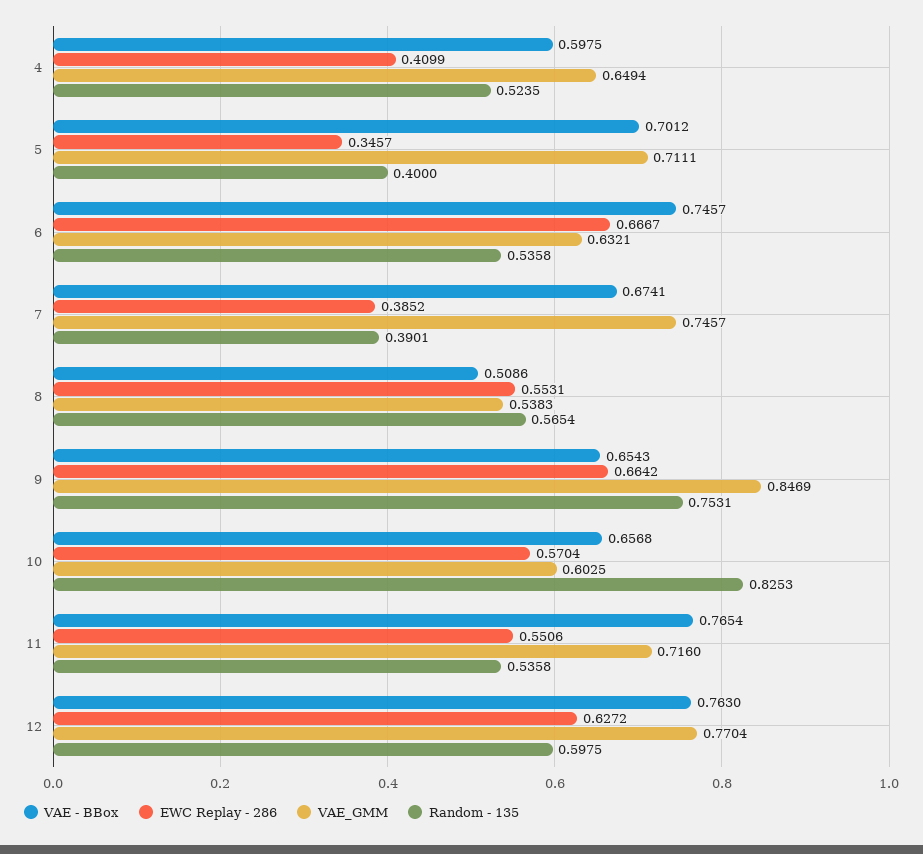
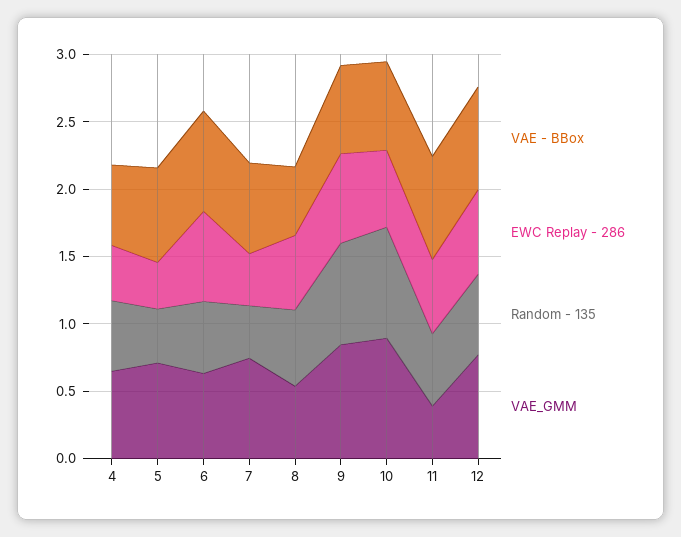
  {
    "VAE - BBox": {
      "4": 0.5975,
      "5": 0.7012,
      "6": 0.7457,
      "7": 0.6741,
      "8": 0.5086,
      "9": 0.6543,
      "10": 0.6568,
      "11": 0.7654,
      "12": 0.763
    },
    "EWC Replay - 286": {
      "4": 0.4099,
      "5": 0.3457,
      "6": 0.6667,
      "7": 0.3852,
      "8": 0.5531,
      "9": 0.6642,
      "10": 0.5704,
      "11": 0.5506,
      "12": 0.6272
    },
    "VAE_GMM": {
      "4": 0.6494,
      "5": 0.7111,
      "6": 0.6321,
      "7": 0.7457,
      "8": 0.5383,
      "9": 0.8469,
-     "10": 0.6025,
+     "10": 0.9,
-     "11": 0.716,
+     "11": 0.4,
      "12": 0.7704
    },
    "Random - 135": {
      "4": 0.5235,
      "5": 0.4,
      "6": 0.5358,
      "7": 0.3901,
      "8": 0.5654,
      "9": 0.7531,
      "10": 0.8253,
      "11": 0.5358,
      "12": 0.5975
    }
  }

